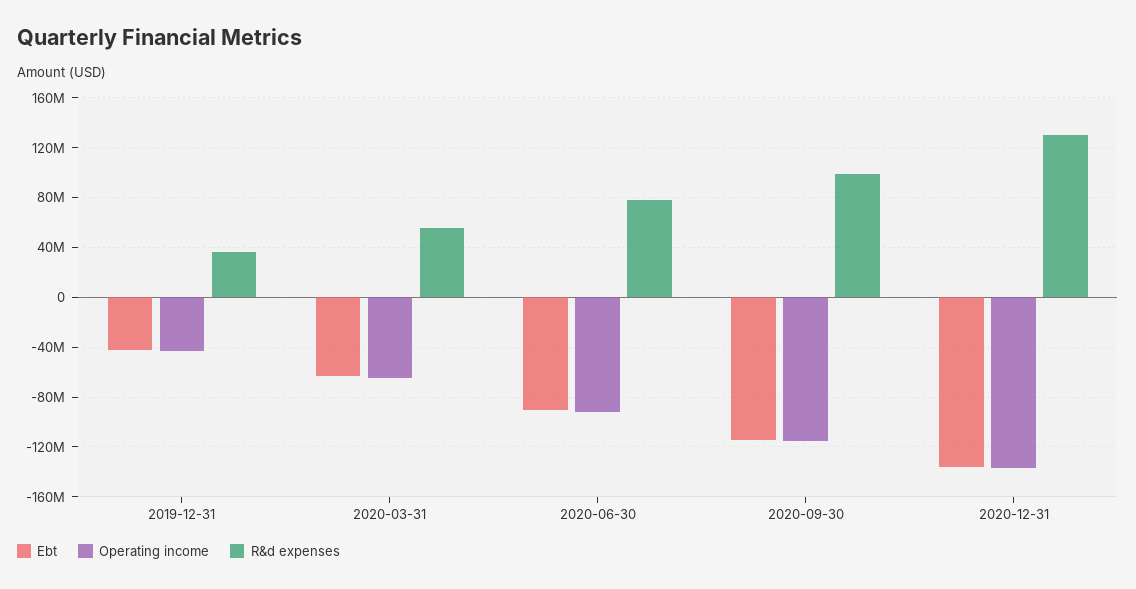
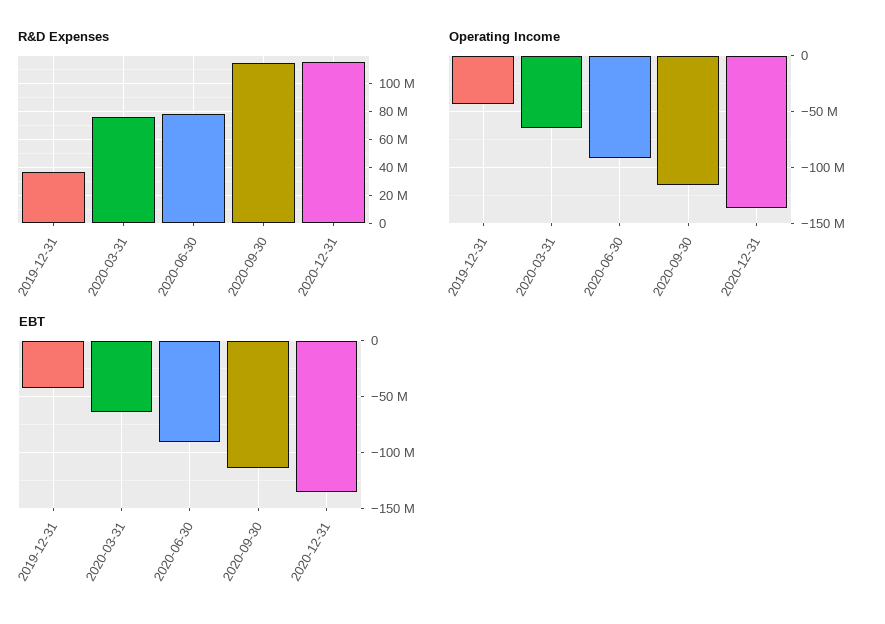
  {
    "Ebt": {
      "2019-12-31": -40000000,
      "2020-03-31": -65000000,
      "2020-06-30": -90000000,
      "2020-09-30": -115000000,
      "2020-12-31": -135000000
    },
    "Operating income": {
      "2019-12-31": -45000000,
      "2020-03-31": -65000000,
      "2020-06-30": -90000000,
      "2020-09-30": -115000000,
      "2020-12-31": -135000000
    },
    "R&d expenses": {
      "2019-12-31": 35000000,
-     "2020-03-31": 55000000,
+     "2020-03-31": 75000000,
      "2020-06-30": 80000000,
-     "2020-09-30": 100000000,
+     "2020-09-30": 115000000,
-     "2020-12-31": 130000000
+     "2020-12-31": 115000000
    }
  }

